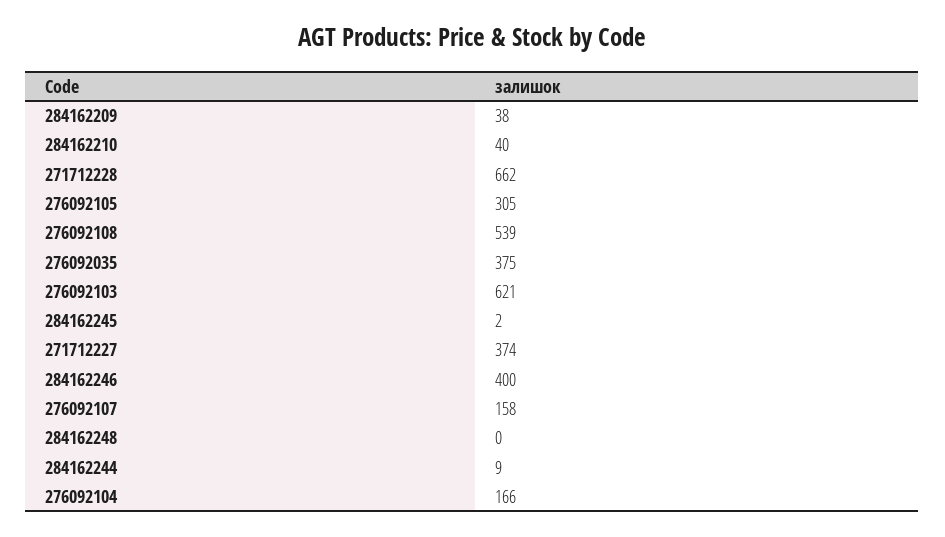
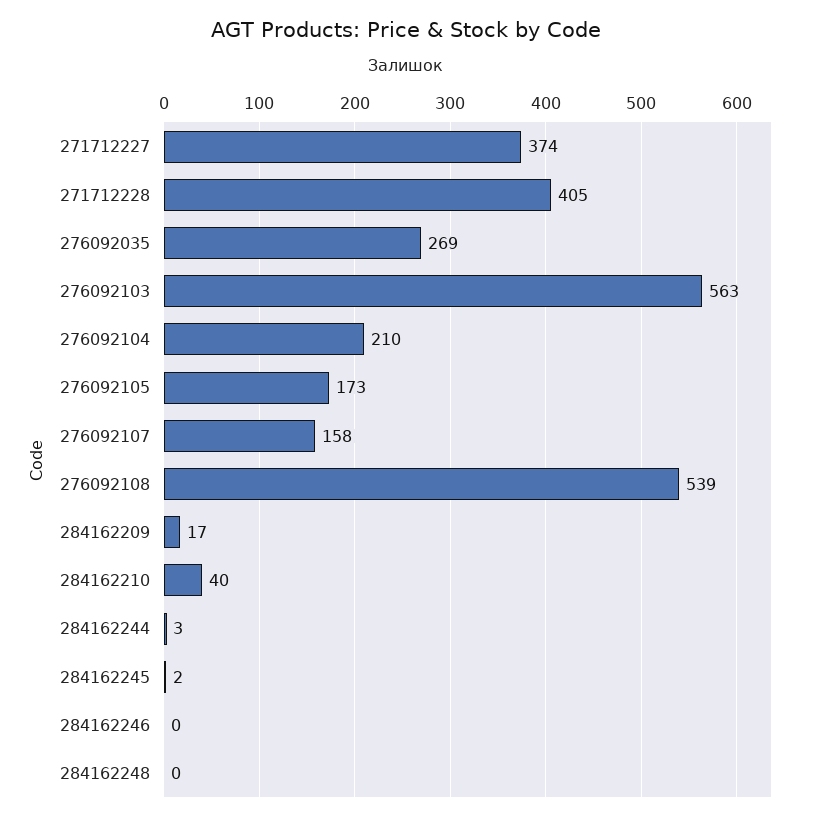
  {
-   "284162209": 38,
+   "284162209": 17,
    "284162210": 40,
-   "271712228": 662,
+   "271712228": 405,
-   "276092105": 305,
+   "276092105": 173,
    "276092108": 539,
-   "276092035": 375,
+   "276092035": 269,
-   "276092103": 621,
+   "276092103": 563,
    "284162245": 2,
    "271712227": 374,
-   "284162246": 400,
+   "284162246": 0,
    "276092107": 158,
    "284162248": 0,
-   "284162244": 9,
+   "284162244": 3,
-   "276092104": 166
+   "276092104": 210
  }

